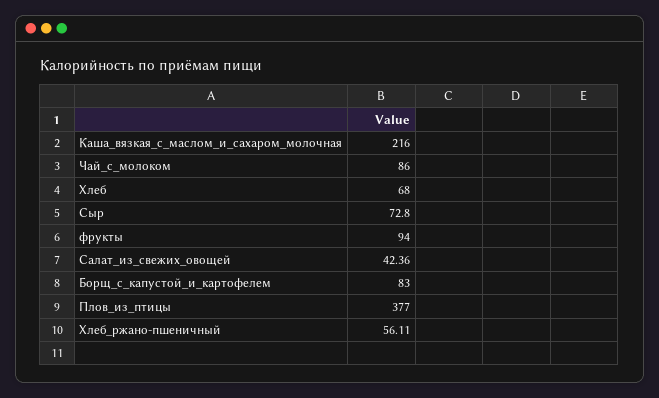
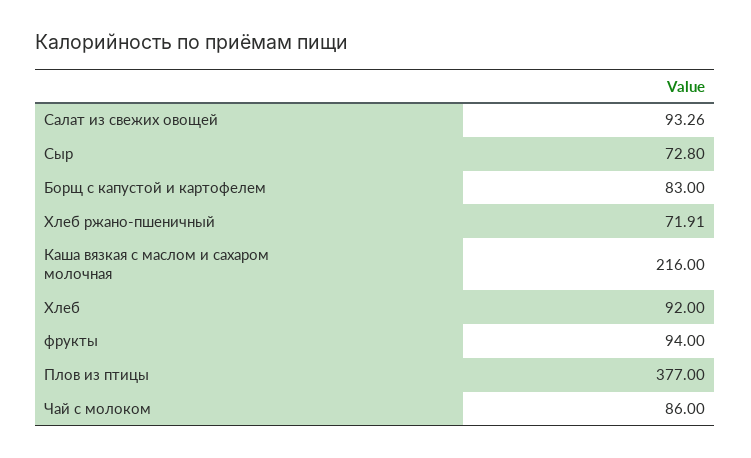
  {
    "Каша_вязкая_с_маслом_и_сахаром_молочная": 216,
    "Чай_с_молоком": 86,
-   "Хлеб": 68,
+   "Хлеб": 92,
    "Сыр": 72.8,
    "фрукты": 94,
-   "Салат_из_свежих_овощей": 42.36,
+   "Салат_из_свежих_овощей": 93.26,
    "Борщ_с_капустой_и_картофелем": 83,
    "Плов_из_птицы": 377,
-   "Хлеб_ржано-пшеничный": 56.11
+   "Хлеб_ржано-пшеничный": 71.91
  }

